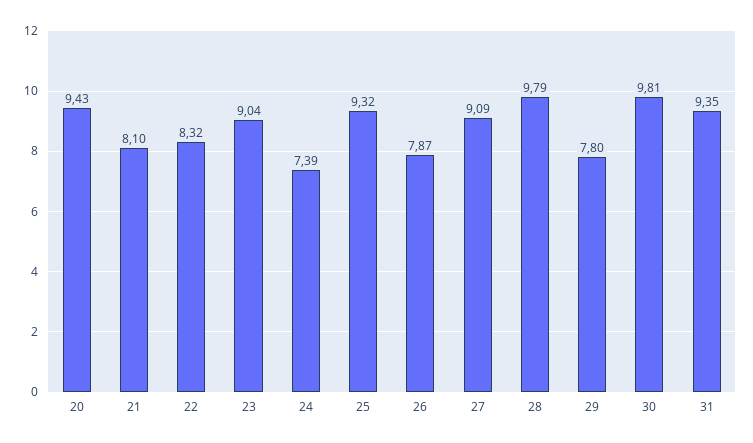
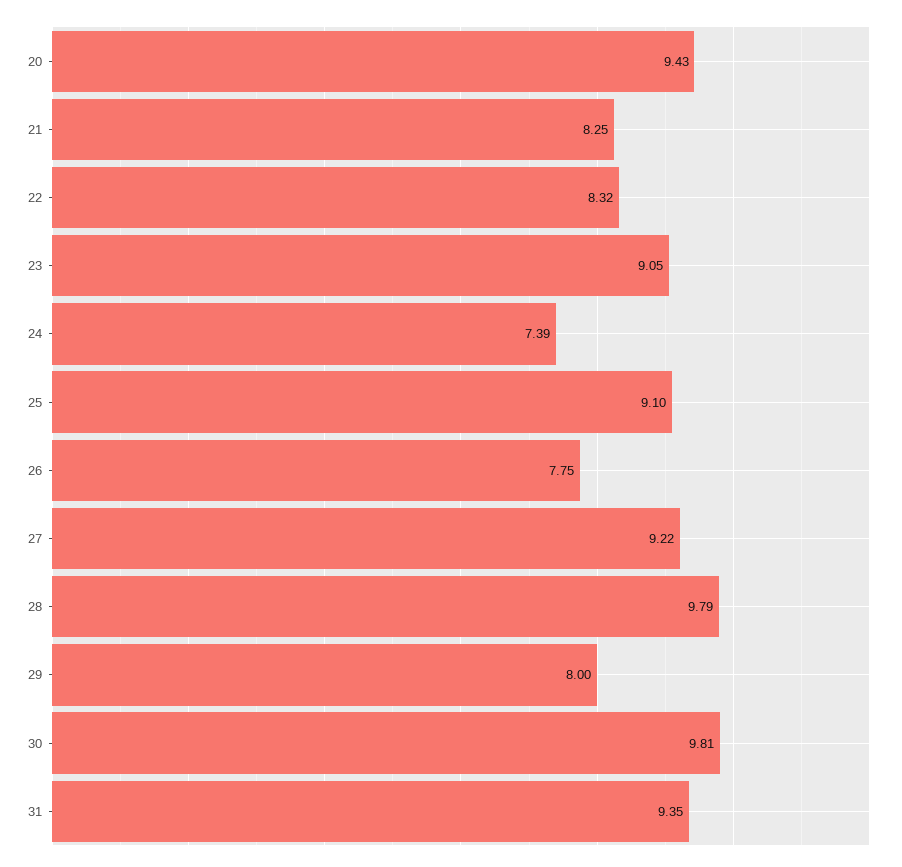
  {
    "20": 9.43,
-   "21": 8.1,
+   "21": 8.25,
    "22": 8.32,
-   "23": 9.04,
+   "23": 9.05,
    "24": 7.39,
-   "25": 9.32,
+   "25": 9.1,
-   "26": 7.87,
+   "26": 7.75,
-   "27": 9.09,
+   "27": 9.22,
    "28": 9.79,
-   "29": 7.8,
+   "29": 8,
    "30": 9.81,
    "31": 9.35
  }

